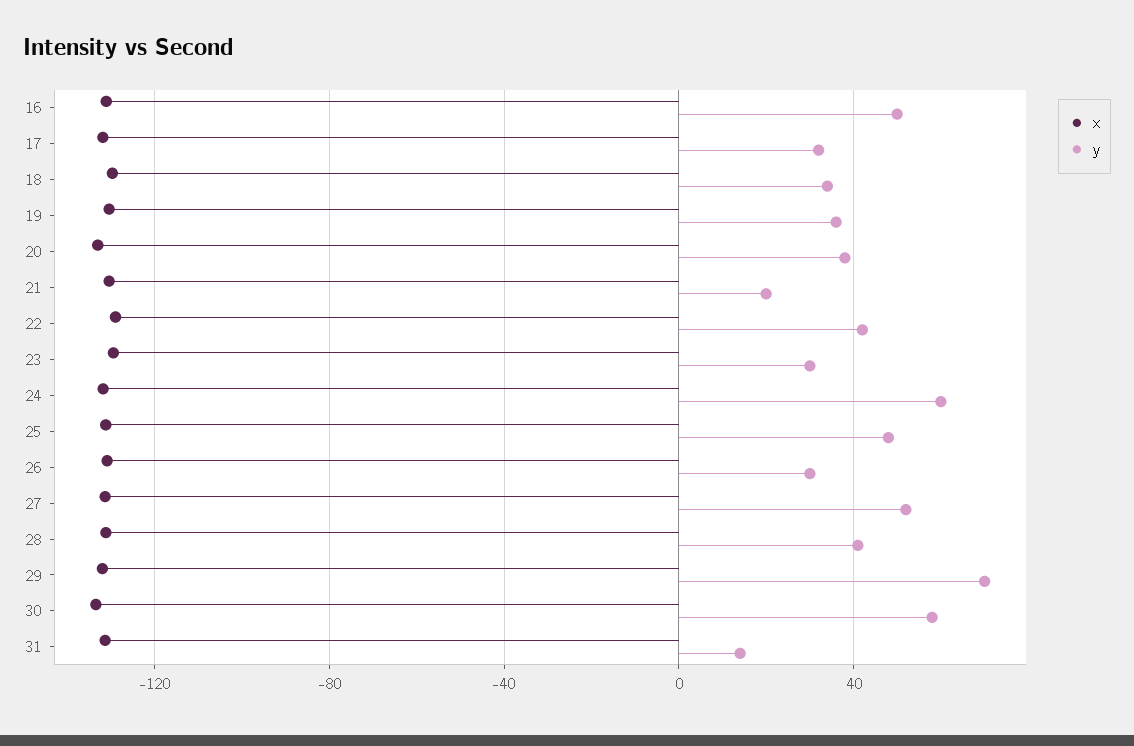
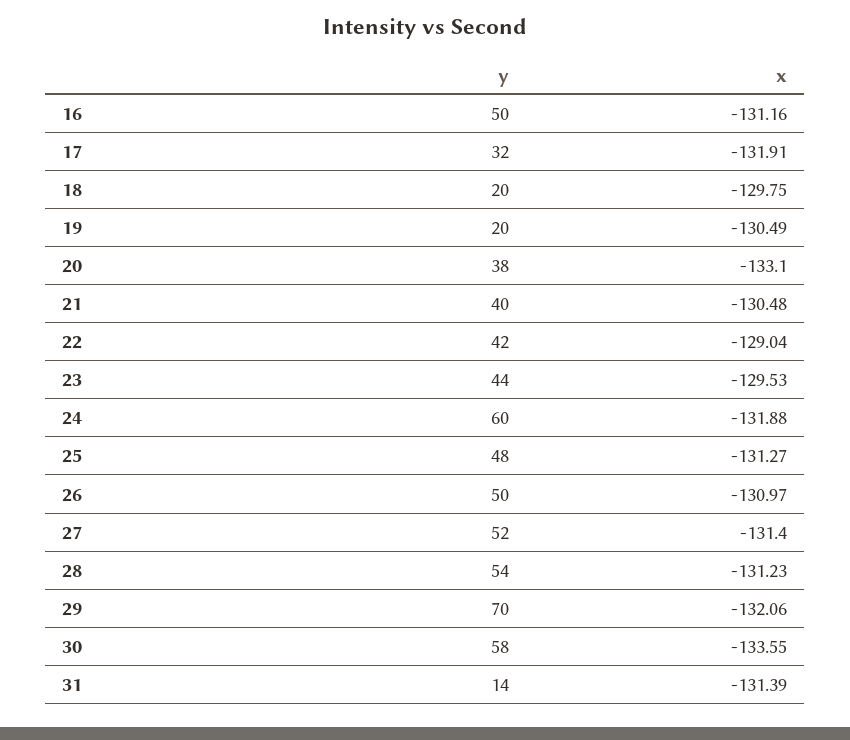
  {
    "x": {
      "16": -131.16,
      "17": -131.91,
      "18": -129.75,
      "19": -130.49,
      "20": -133.1,
      "21": -130.48,
      "22": -129.04,
      "23": -129.53,
      "24": -131.88,
      "25": -131.27,
      "26": -130.97,
      "27": -131.4,
      "28": -131.23,
      "29": -132.06,
      "30": -133.55,
      "31": -131.39
    },
    "y": {
      "16": 50,
      "17": 32,
-     "18": 35,
+     "18": 20,
-     "19": 35,
+     "19": 20,
      "20": 38,
-     "21": 20,
+     "21": 40,
      "22": 42,
-     "23": 30,
+     "23": 44,
      "24": 60,
      "25": 48,
-     "26": 30,
+     "26": 50,
      "27": 52,
-     "28": 40,
+     "28": 54,
      "29": 70,
      "30": 58,
      "31": 14
    }
  }

